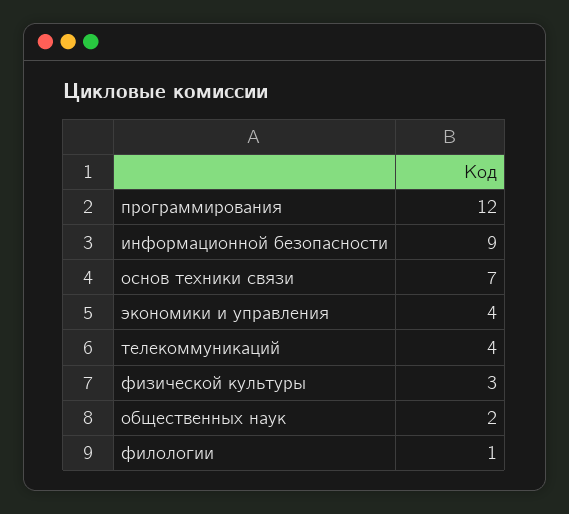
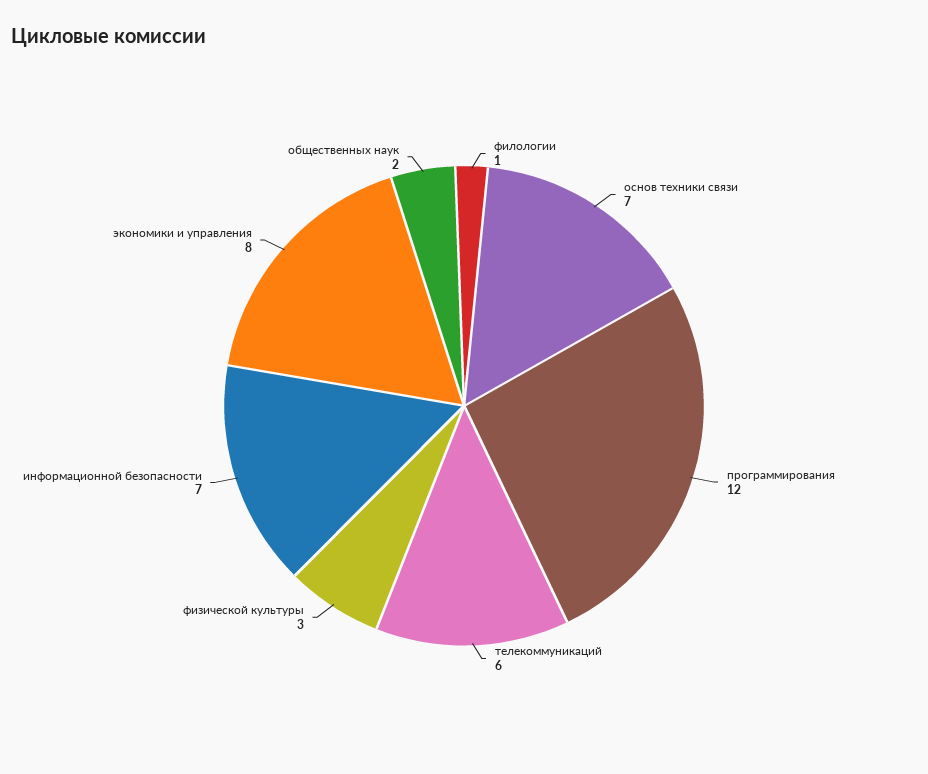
  {
    "программирования": 12,
-   "информационной безопасности": 9,
+   "информационной безопасности": 7,
    "основ техники связи": 7,
-   "экономики и управления": 4,
+   "экономики и управления": 8,
-   "телекоммуникаций": 4,
+   "телекоммуникаций": 6,
    "физической культуры": 3,
    "общественных наук": 2,
    "филологии": 1
  }

